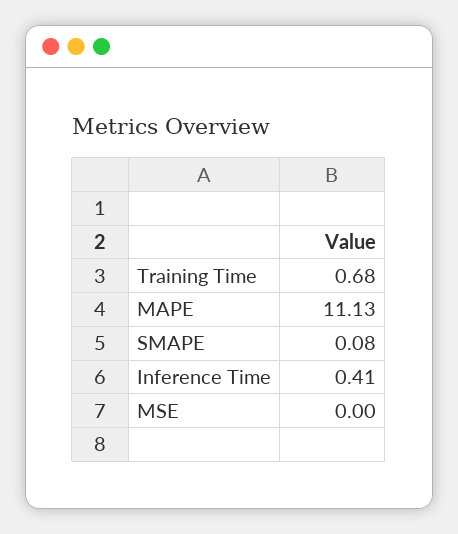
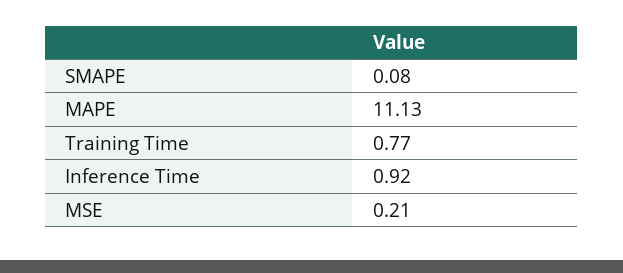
  {
-   "Training Time": 0.68,
+   "Training Time": 0.77,
    "MAPE": 11.13,
    "SMAPE": 0.08,
-   "Inference Time": 0.41,
+   "Inference Time": 0.92,
-   "MSE": 0
+   "MSE": 0.21
  }

